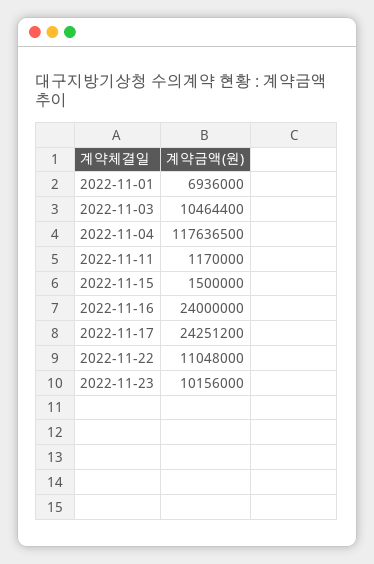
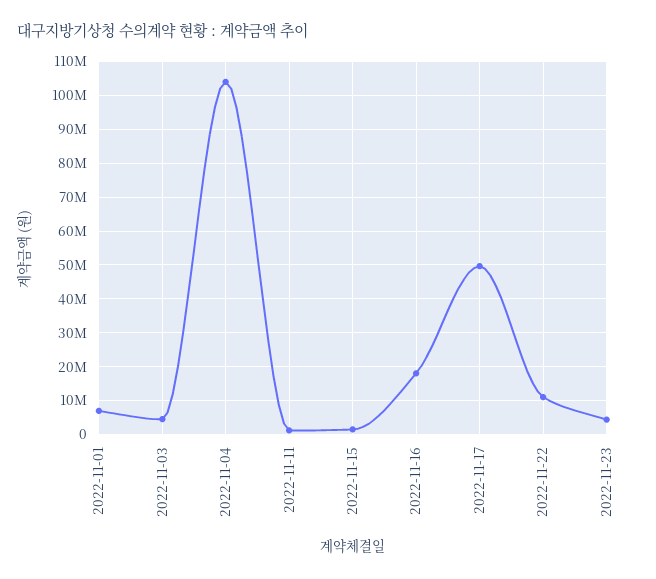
  {
    "2022-11-01": 6936000,
-   "2022-11-03": 10464400,
+   "2022-11-03": 4000000,
-   "2022-11-04": 117636500,
+   "2022-11-04": 104000000,
    "2022-11-11": 1170000,
    "2022-11-15": 1500000,
-   "2022-11-16": 24000000,
+   "2022-11-16": 18000000,
-   "2022-11-17": 24251200,
+   "2022-11-17": 50000000,
    "2022-11-22": 11048000,
-   "2022-11-23": 10156000
+   "2022-11-23": 4000000
  }

